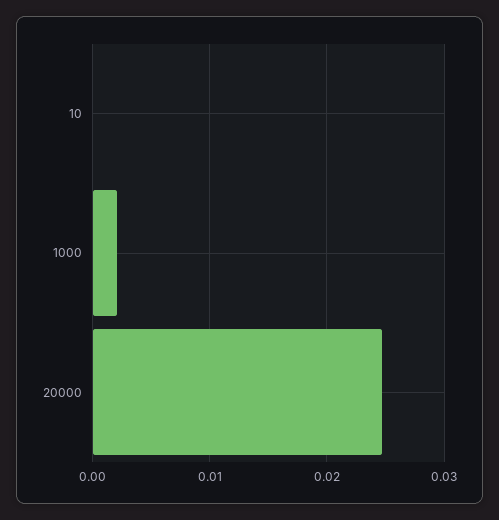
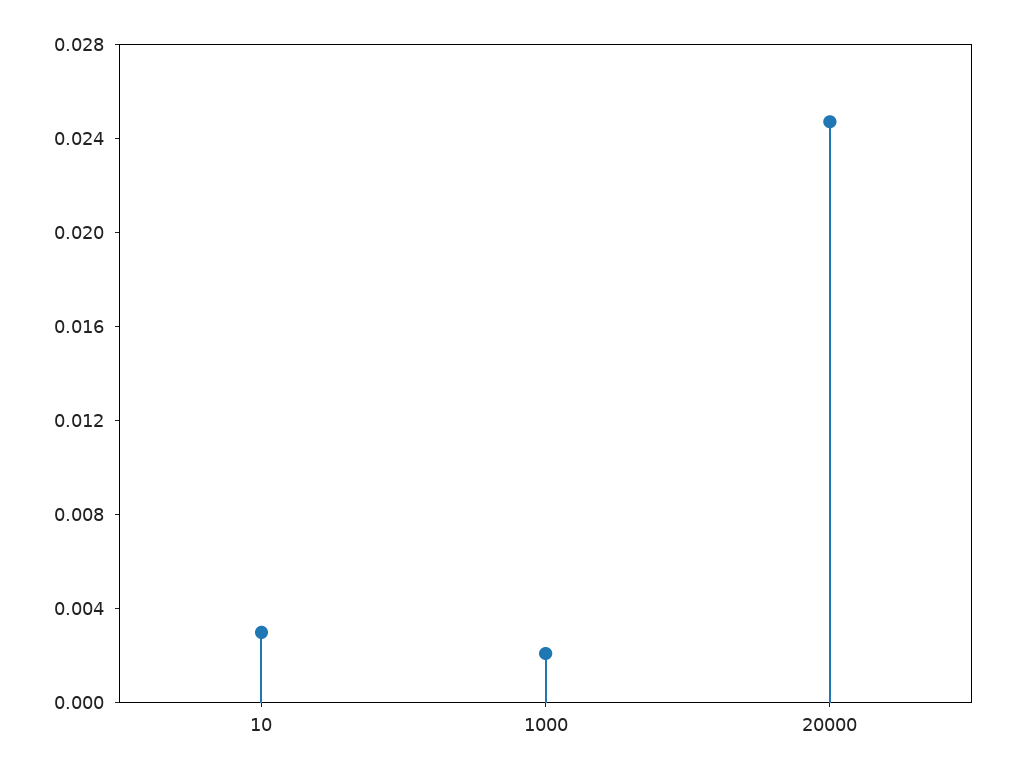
  {
-   "10": 0,
+   "10": 0.003,
    "1000": 0.002,
    "20000": 0.025
  }

